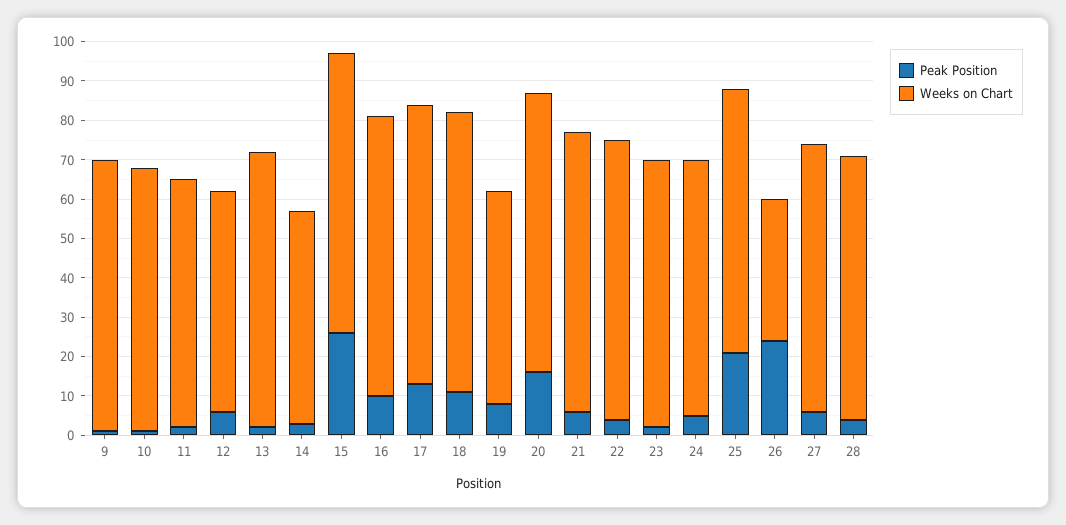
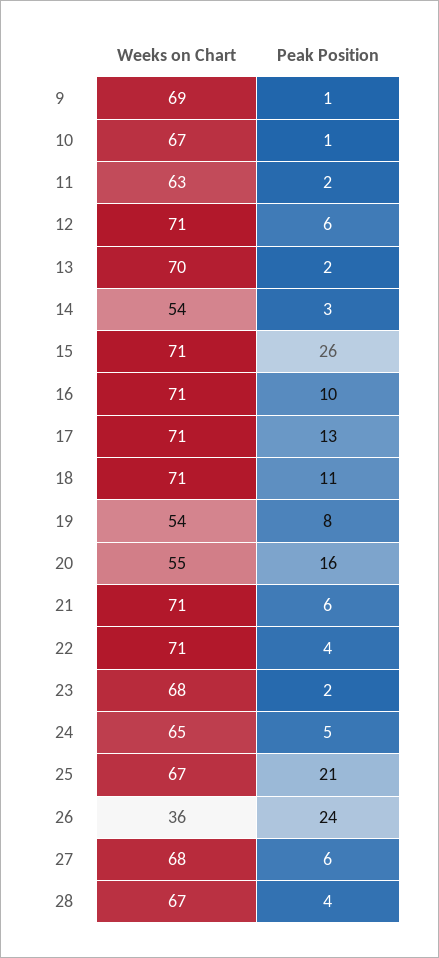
  {
    "Peak Position": {
      "9": 1,
      "10": 1,
      "11": 2,
      "12": 6,
      "13": 2,
      "14": 3,
      "15": 26,
      "16": 10,
      "17": 13,
      "18": 11,
      "19": 8,
      "20": 16,
      "21": 6,
      "22": 4,
      "23": 2,
      "24": 5,
      "25": 21,
      "26": 24,
      "27": 6,
      "28": 4
    },
    "Weeks on Chart": {
      "9": 69,
      "10": 67,
      "11": 63,
-     "12": 55,
+     "12": 71,
      "13": 70,
      "14": 54,
      "15": 71,
      "16": 71,
      "17": 71,
      "18": 71,
      "19": 54,
-     "20": 70,
+     "20": 55,
      "21": 71,
      "22": 71,
      "23": 68,
      "24": 65,
      "25": 67,
      "26": 36,
      "27": 68,
      "28": 67
    }
  }

